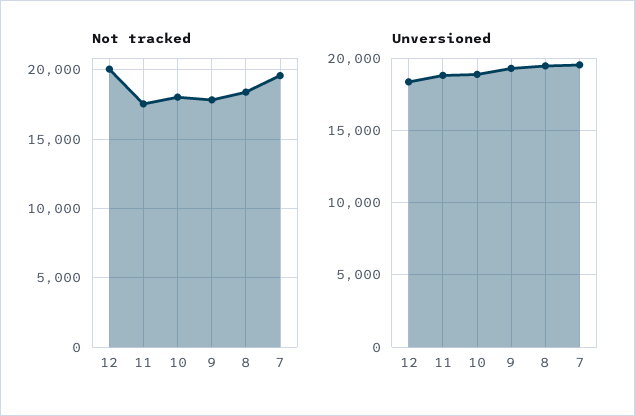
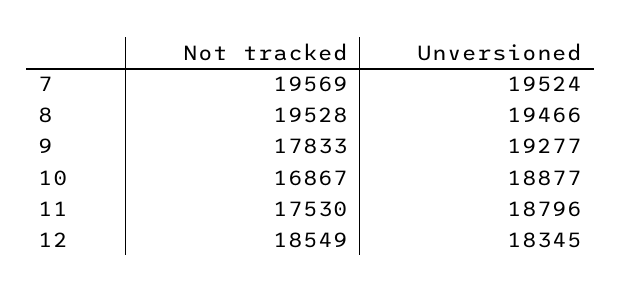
  {
    "Not tracked": {
-     "12": 20000,
+     "12": 18549,
      "11": 17530,
-     "10": 18000,
+     "10": 16867,
      "9": 17833,
-     "8": 18500,
+     "8": 19528,
      "7": 19569
    },
    "Unversioned": {
      "12": 18345,
      "11": 18796,
      "10": 18877,
      "9": 19277,
      "8": 19466,
      "7": 19524
    }
  }

